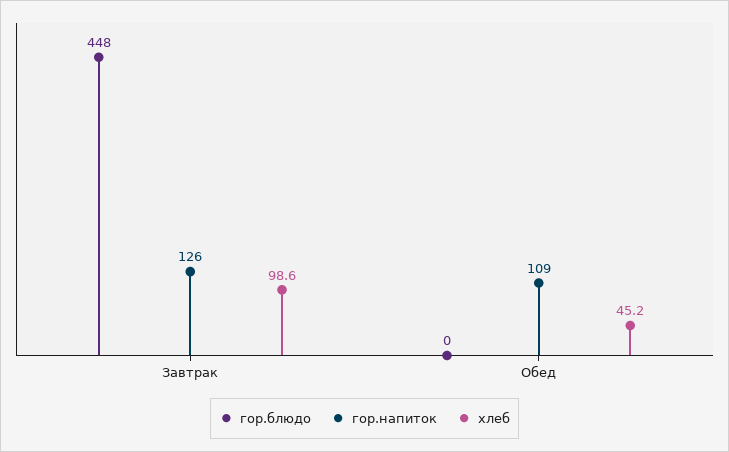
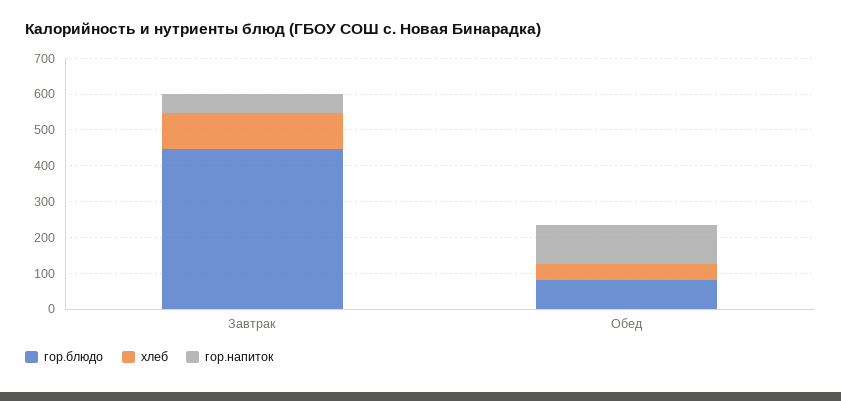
  {
    "гор.блюдо": {
      "Завтрак": 448,
-     "Обед": 0
+     "Обед": 75
    },
    "гор.напиток": {
-     "Завтрак": 126,
+     "Завтрак": 50,
      "Обед": 109
    },
    "хлеб": {
      "Завтрак": 98.6,
      "Обед": 45.2
    }
  }

